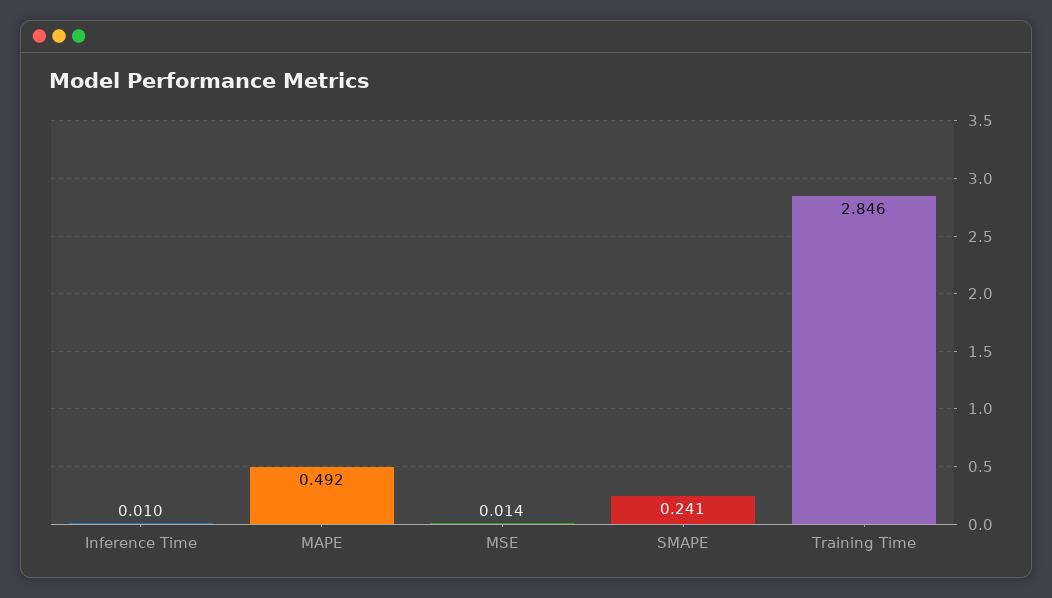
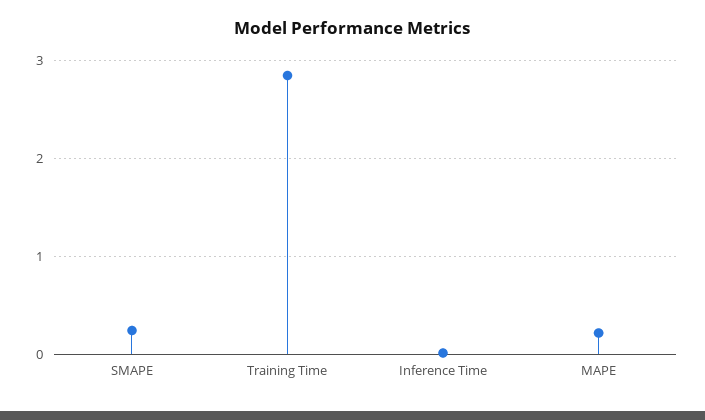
  {
    "Inference Time": 0.01,
-   "MAPE": 0.492,
+   "MAPE": 0.2,
-   "MSE": 0.014,
    "SMAPE": 0.241,
    "Training Time": 2.846
  }

